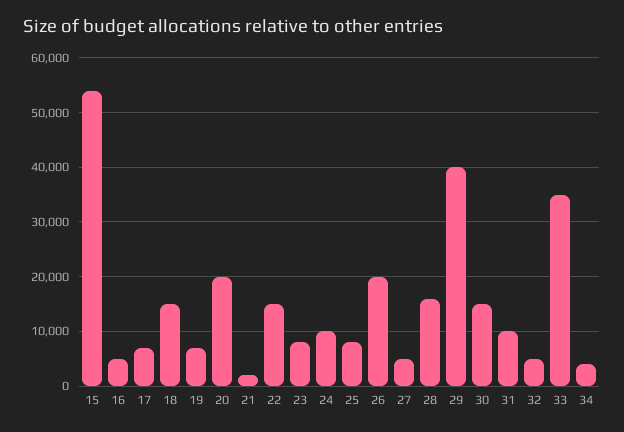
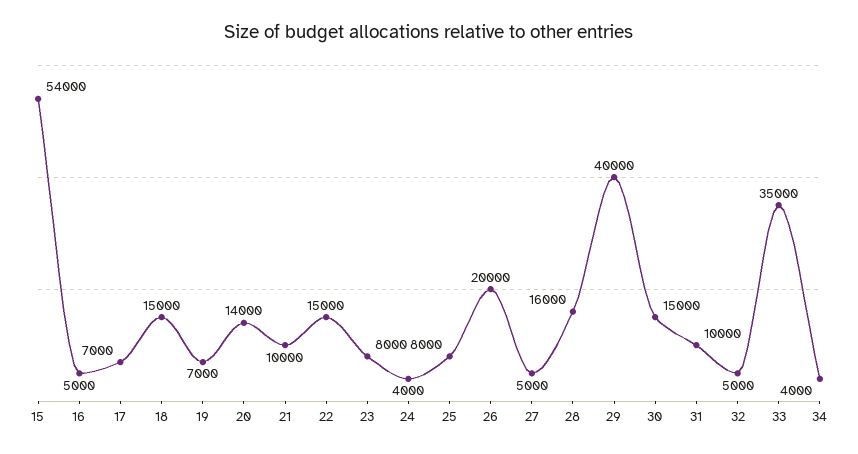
  {
    "15": 54000,
    "16": 5000,
    "17": 7000,
    "18": 15000,
    "19": 7000,
-   "20": 20000,
+   "20": 14000,
-   "21": 2000,
+   "21": 10000,
    "22": 15000,
    "23": 8000,
-   "24": 10000,
+   "24": 4000,
    "25": 8000,
    "26": 20000,
    "27": 5000,
    "28": 16000,
    "29": 40000,
    "30": 15000,
    "31": 10000,
    "32": 5000,
    "33": 35000,
    "34": 4000
  }

